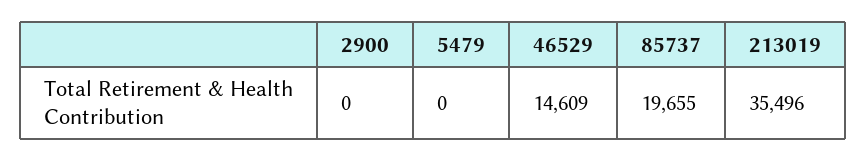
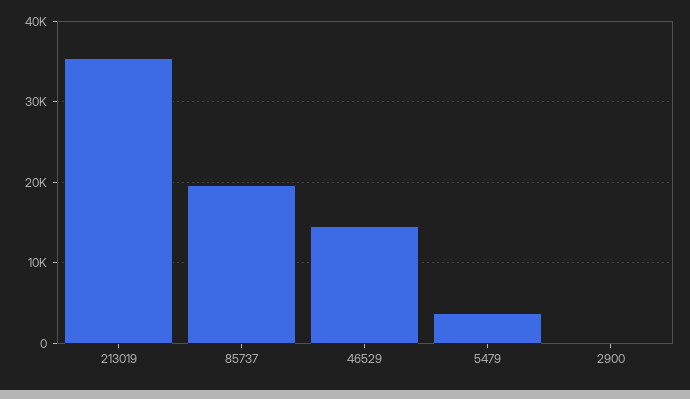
  {
    "2900": 0,
-   "5479": 0,
+   "5479": 4000,
    "46529": 14609,
    "85737": 19655,
    "213019": 35496
  }

